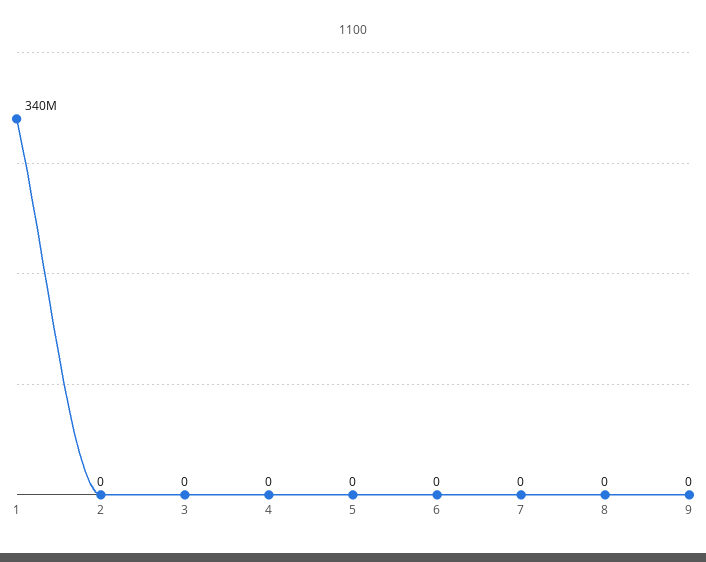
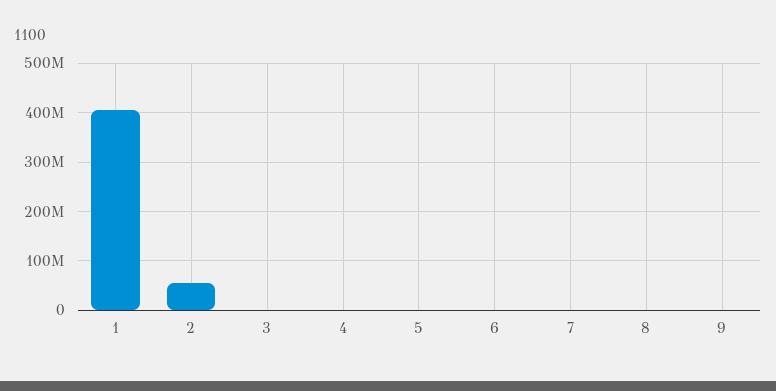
  {
-   "1": 340000000,
+   "1": 400000000,
-   "2": 0,
+   "2": 60000000,
    "3": 0,
    "4": 0,
    "5": 0,
    "6": 0,
    "7": 0,
    "8": 0,
    "9": 0
  }

